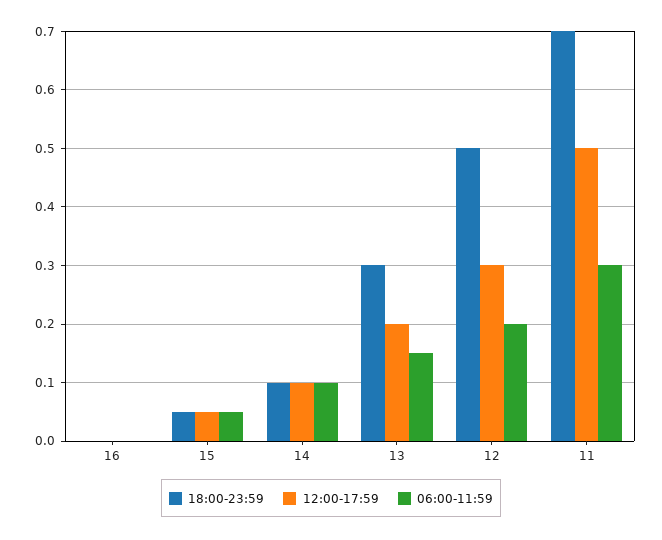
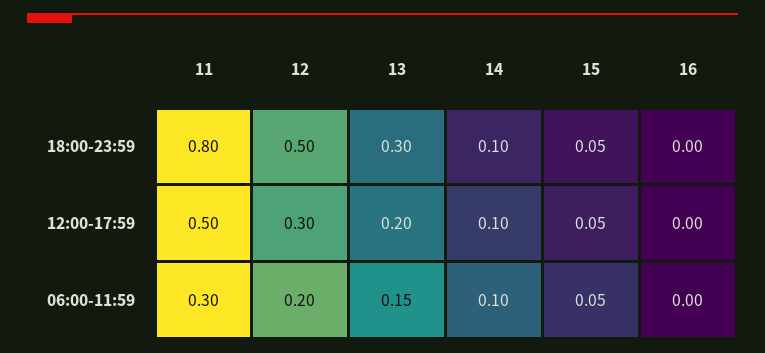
  {
    "18:00-23:59": {
      "16": 0,
      "15": 0.05,
      "14": 0.1,
      "13": 0.3,
      "12": 0.5,
-     "11": 0.7
+     "11": 0.8
    },
    "12:00-17:59": {
      "16": 0,
      "15": 0.05,
      "14": 0.1,
      "13": 0.2,
      "12": 0.3,
      "11": 0.5
    },
    "06:00-11:59": {
      "16": 0,
      "15": 0.05,
      "14": 0.1,
      "13": 0.15,
      "12": 0.2,
      "11": 0.3
    }
  }

